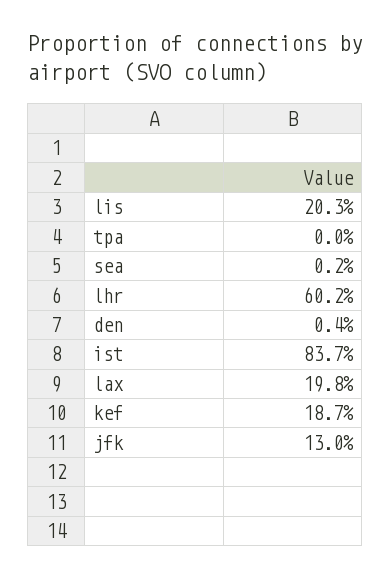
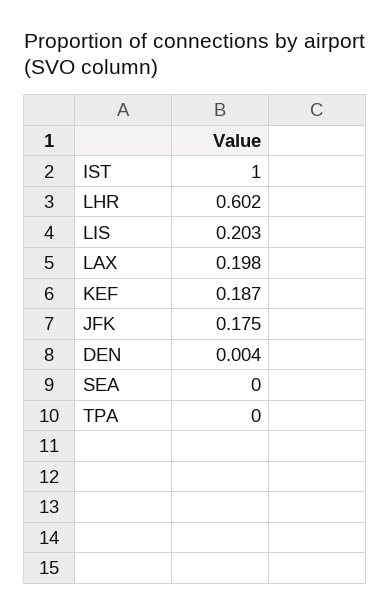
  {
    "lis": 0.203,
    "tpa": 0,
-   "sea": 0.002,
+   "sea": 0,
    "lhr": 0.602,
    "den": 0.004,
-   "ist": 0.837,
+   "ist": 1,
    "lax": 0.198,
    "kef": 0.187,
-   "jfk": 0.13
+   "jfk": 0.175
  }

